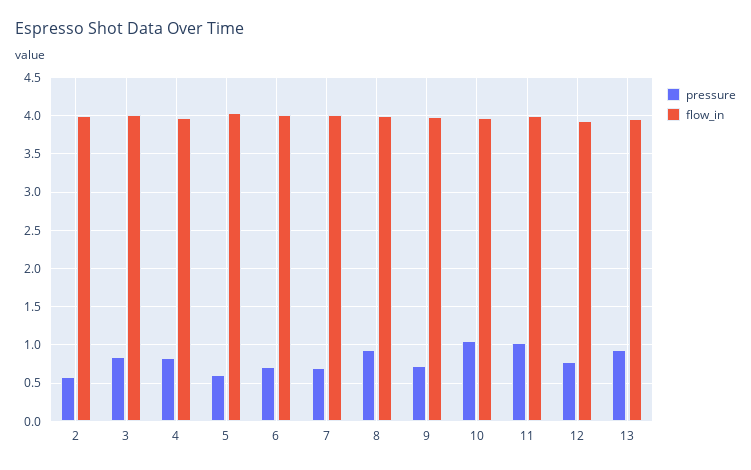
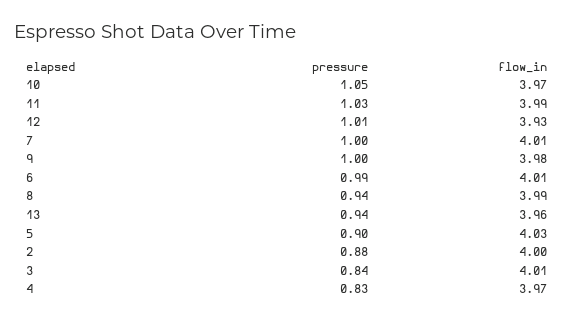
  {
    "pressure": {
-     "2": 0.6,
+     "2": 0.88,
      "3": 0.84,
      "4": 0.83,
-     "5": 0.6,
+     "5": 0.9,
-     "6": 0.7,
+     "6": 0.99,
-     "7": 0.7,
+     "7": 1,
      "8": 0.94,
-     "9": 0.7,
+     "9": 1,
      "10": 1.05,
      "11": 1.03,
-     "12": 0.8,
+     "12": 1.01,
      "13": 0.94
    },
    "flow_in": {
      "2": 4,
      "3": 4.01,
      "4": 3.97,
      "5": 4.03,
      "6": 4.01,
      "7": 4.01,
      "8": 3.99,
      "9": 3.98,
      "10": 3.97,
      "11": 3.99,
      "12": 3.93,
      "13": 3.96
    }
  }

